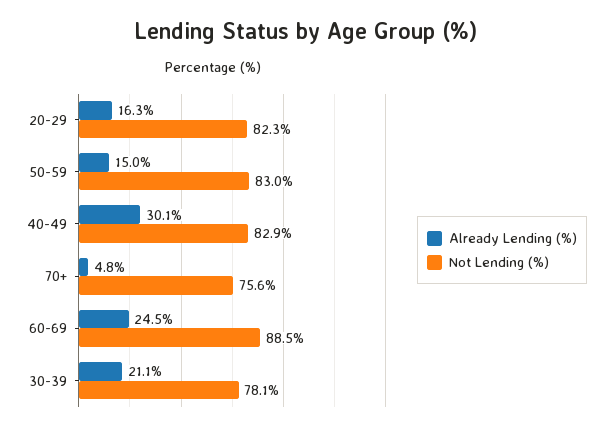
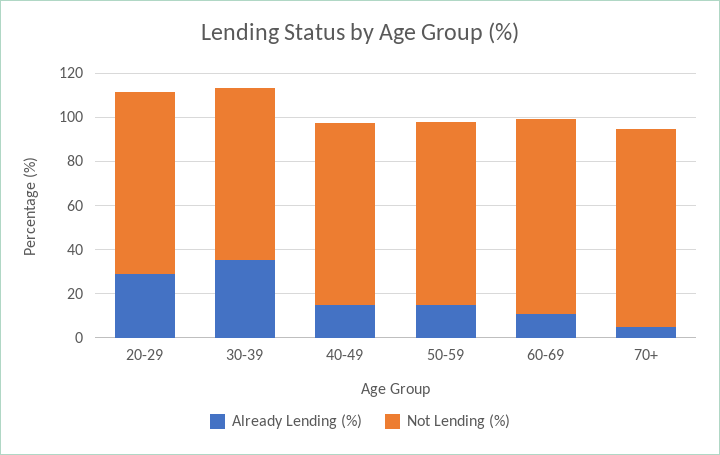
  {
    "Already Lending (%)": {
-     "20-29": 16.3,
+     "20-29": 30,
      "50-59": 15,
-     "40-49": 30.1,
+     "40-49": 15,
      "70+": 4.8,
-     "60-69": 24.5,
+     "60-69": 10,
-     "30-39": 21.1
+     "30-39": 35
    },
    "Not Lending (%)": {
      "20-29": 82.3,
      "50-59": 83,
      "40-49": 82.9,
-     "70+": 75.6,
+     "70+": 90,
      "60-69": 88.5,
      "30-39": 78.1
    }
  }

